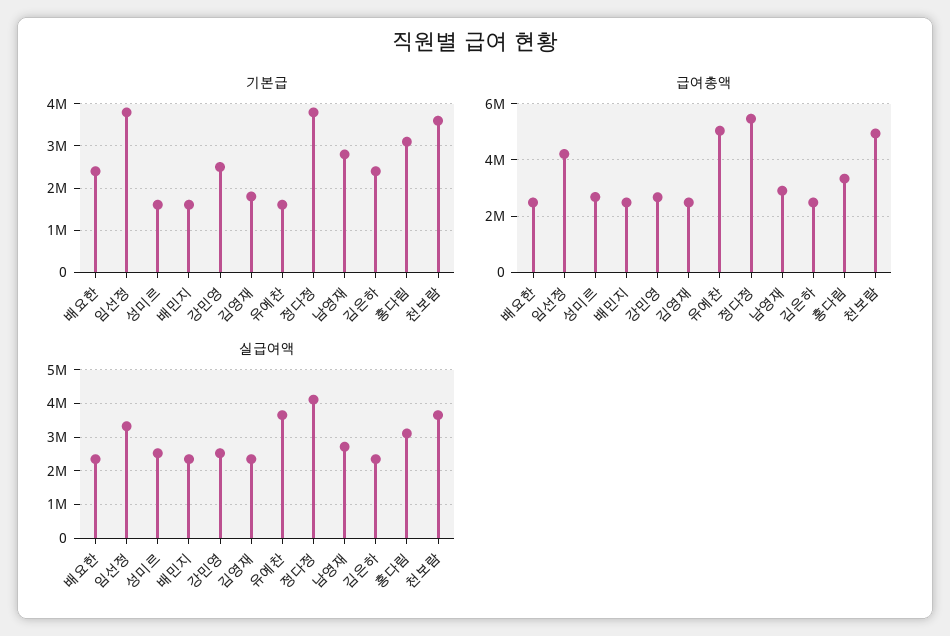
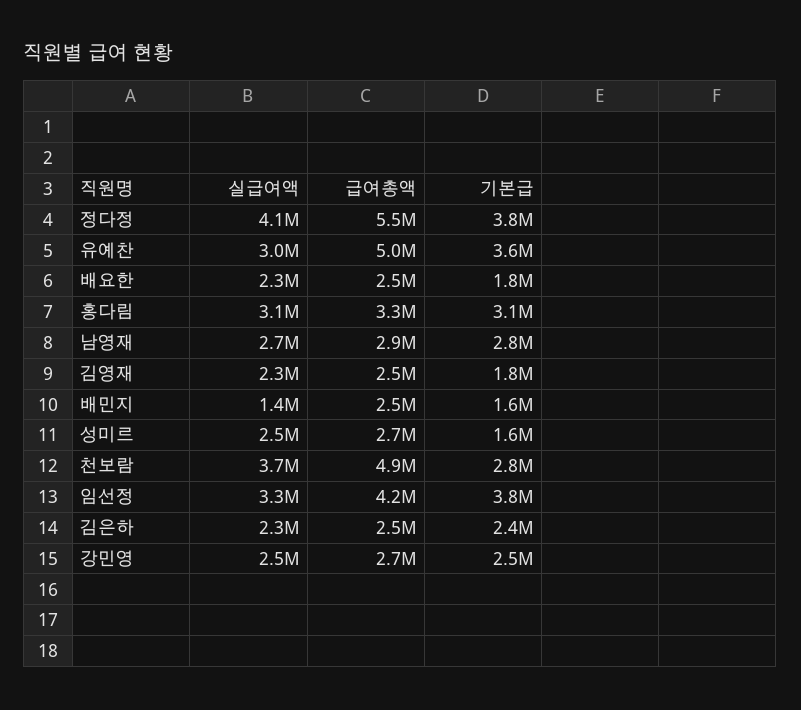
  {
    "기본급": {
-     "배요한": 2400000,
+     "배요한": 1800000,
      "임선정": 3800000,
      "성미르": 1600000,
      "배민지": 1600000,
      "강민영": 2500000,
      "김영재": 1800000,
-     "유예찬": 1600000,
+     "유예찬": 3600000,
      "정다정": 3800000,
      "남영재": 2800000,
      "김은하": 2400000,
      "홍다림": 3100000,
-     "천보람": 3600000
+     "천보람": 2800000
    },
    "급여총액": {
      "배요한": 2500000,
      "임선정": 4200000,
      "성미르": 2700000,
      "배민지": 2500000,
      "강민영": 2700000,
      "김영재": 2500000,
      "유예찬": 5000000,
      "정다정": 5500000,
      "남영재": 2900000,
      "김은하": 2500000,
      "홍다림": 3300000,
      "천보람": 4900000
    },
    "실급여액": {
      "배요한": 2300000,
      "임선정": 3300000,
      "성미르": 2500000,
-     "배민지": 2400000,
+     "배민지": 1400000,
      "강민영": 2500000,
      "김영재": 2300000,
-     "유예찬": 3600000,
+     "유예찬": 3000000,
      "정다정": 4100000,
      "남영재": 2700000,
      "김은하": 2300000,
      "홍다림": 3100000,
      "천보람": 3700000
    }
  }

